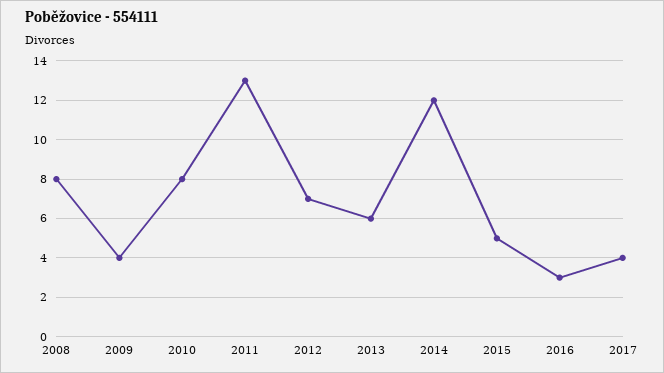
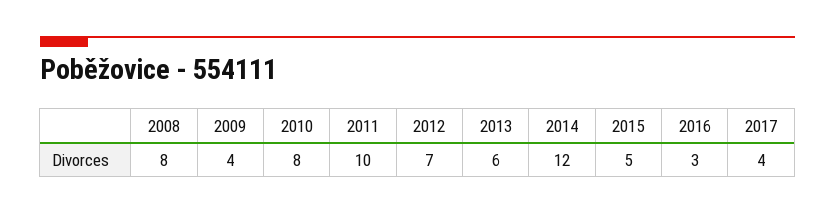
  {
    "2008": 8,
    "2009": 4,
    "2010": 8,
-   "2011": 13,
+   "2011": 10,
    "2012": 7,
    "2013": 6,
    "2014": 12,
    "2015": 5,
    "2016": 3,
    "2017": 4
  }

